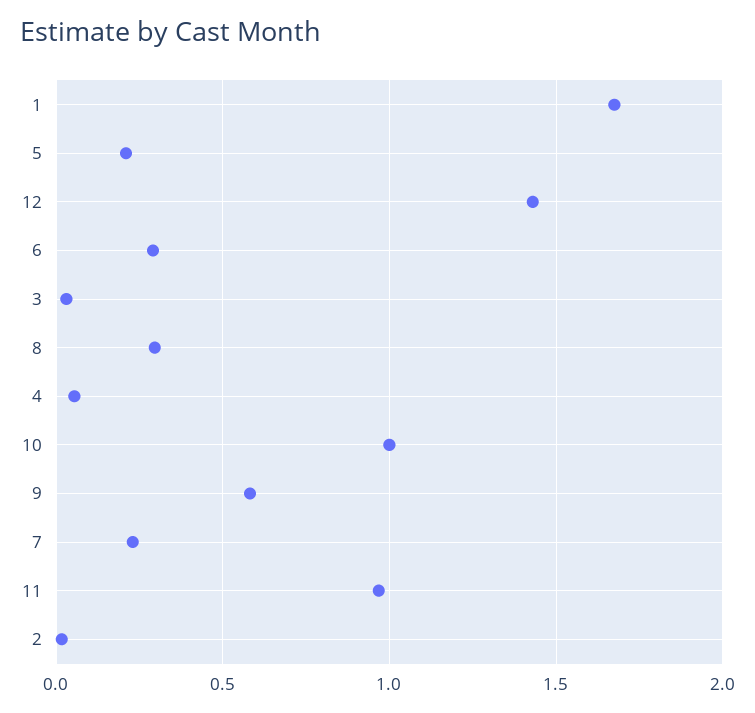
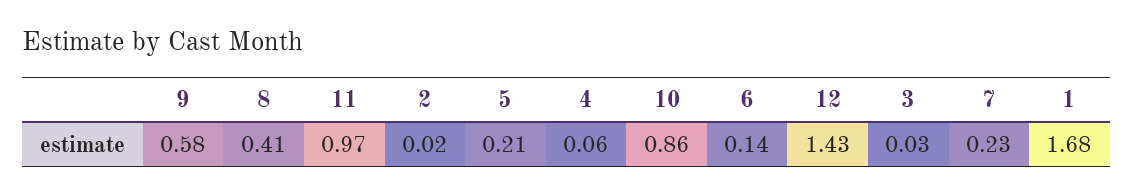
  {
    "1": 1.68,
    "5": 0.21,
    "12": 1.43,
-   "6": 0.3,
+   "6": 0.14,
    "3": 0.03,
-   "8": 0.3,
+   "8": 0.41,
    "4": 0.06,
-   "10": 1,
+   "10": 0.86,
    "9": 0.58,
    "7": 0.23,
    "11": 0.97,
    "2": 0.02
  }

